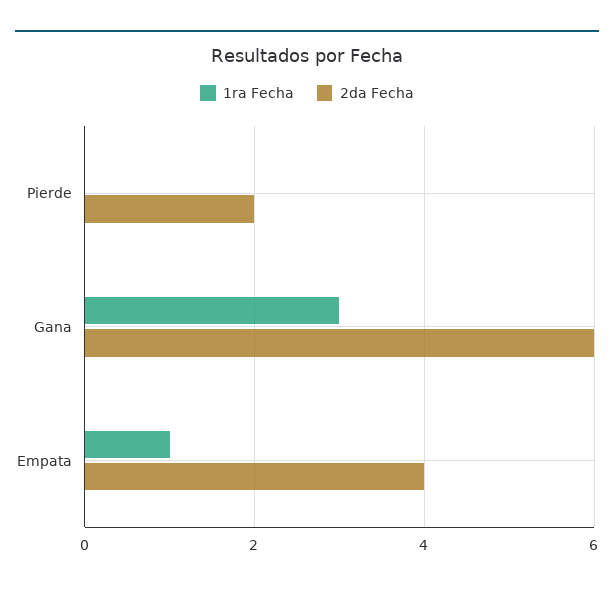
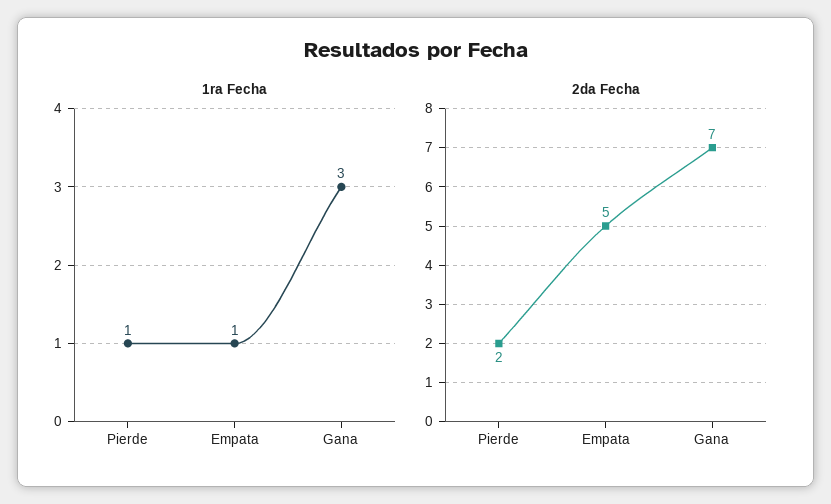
  {
    "1ra Fecha": {
-     "Pierde": 0,
+     "Pierde": 1,
      "Gana": 3,
      "Empata": 1
    },
    "2da Fecha": {
      "Pierde": 2,
-     "Gana": 6,
+     "Gana": 7,
-     "Empata": 4
+     "Empata": 5
    }
  }

